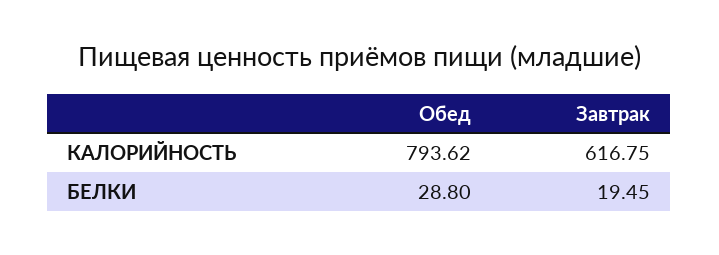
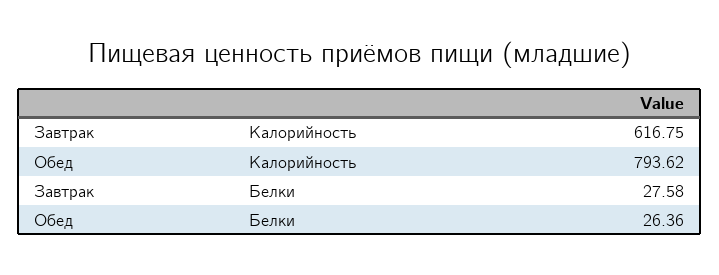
  {
    "Обед": {
      "КАЛОРИЙНОСТЬ": 793.62,
-     "БЕЛКИ": 28.8
+     "БЕЛКИ": 26.36
    },
    "Завтрак": {
      "КАЛОРИЙНОСТЬ": 616.75,
-     "БЕЛКИ": 19.45
+     "БЕЛКИ": 27.58
    }
  }

